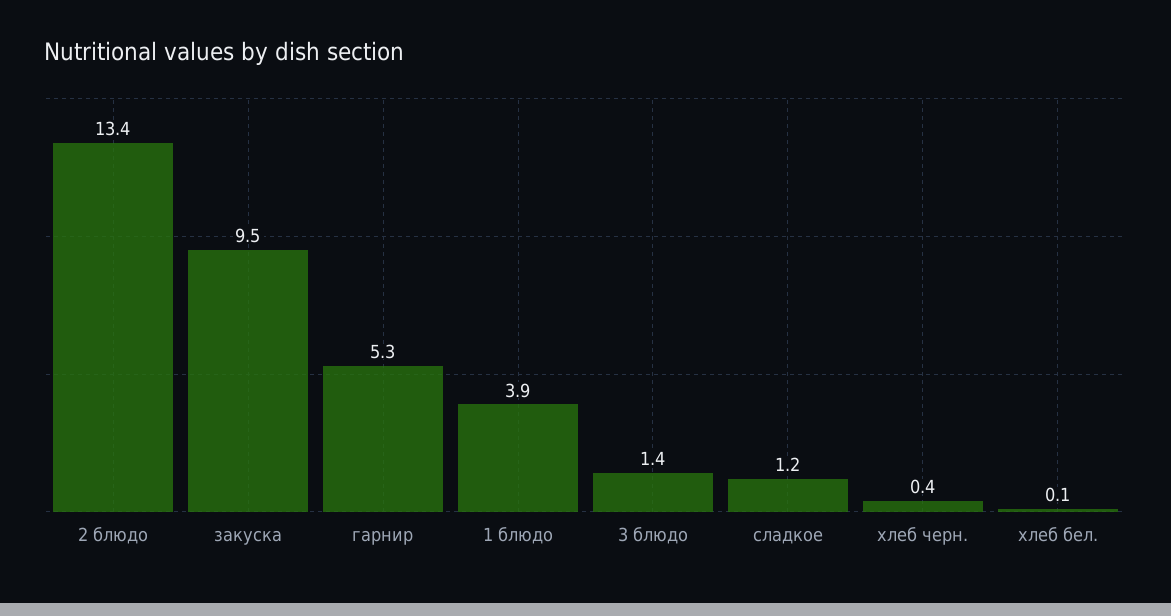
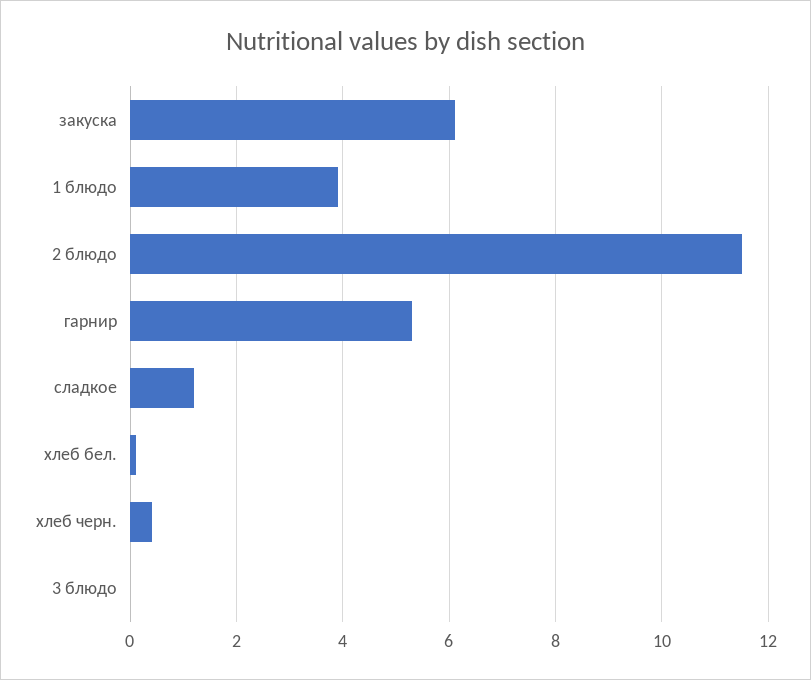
  {
-   "2 блюдо": 13.4,
+   "2 блюдо": 11.5,
-   "закуска": 9.5,
+   "закуска": 6,
    "гарнир": 5.3,
    "1 блюдо": 3.9,
-   "3 блюдо": 1.4,
+   "3 блюдо": 0,
    "сладкое": 1.2,
    "хлеб черн.": 0.4,
    "хлеб бел.": 0.1
  }

